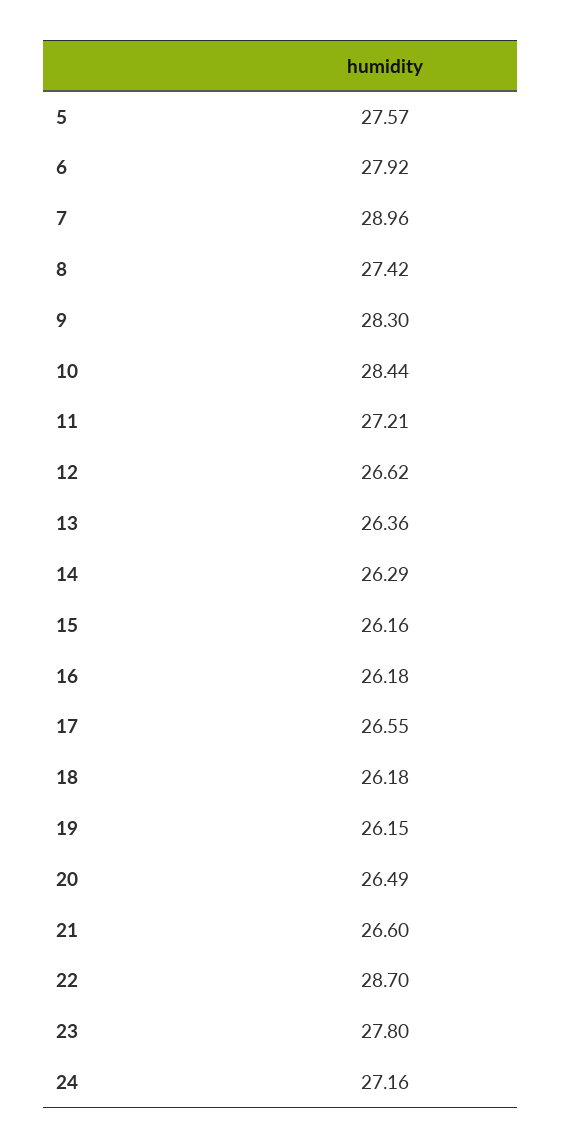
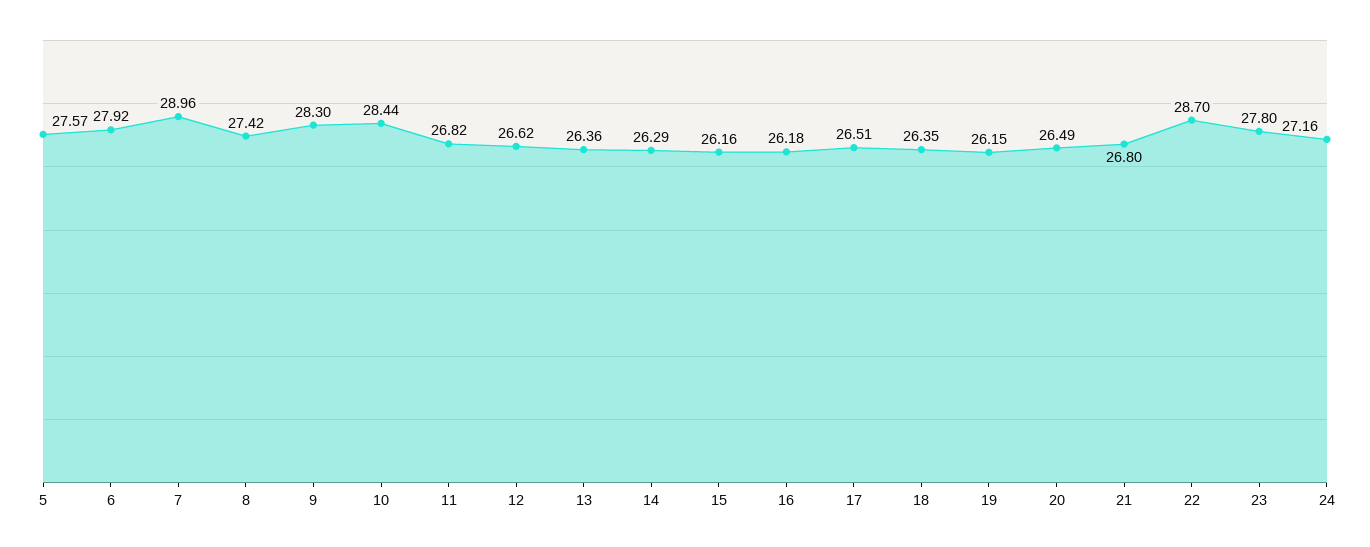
  {
    "5": 27.57,
    "6": 27.92,
    "7": 28.96,
    "8": 27.42,
    "9": 28.3,
    "10": 28.44,
-   "11": 27.21,
+   "11": 26.82,
    "12": 26.62,
    "13": 26.36,
    "14": 26.29,
    "15": 26.16,
    "16": 26.18,
-   "17": 26.55,
+   "17": 26.51,
-   "18": 26.18,
+   "18": 26.35,
    "19": 26.15,
    "20": 26.49,
-   "21": 26.6,
+   "21": 26.8,
    "22": 28.7,
    "23": 27.8,
    "24": 27.16
  }

